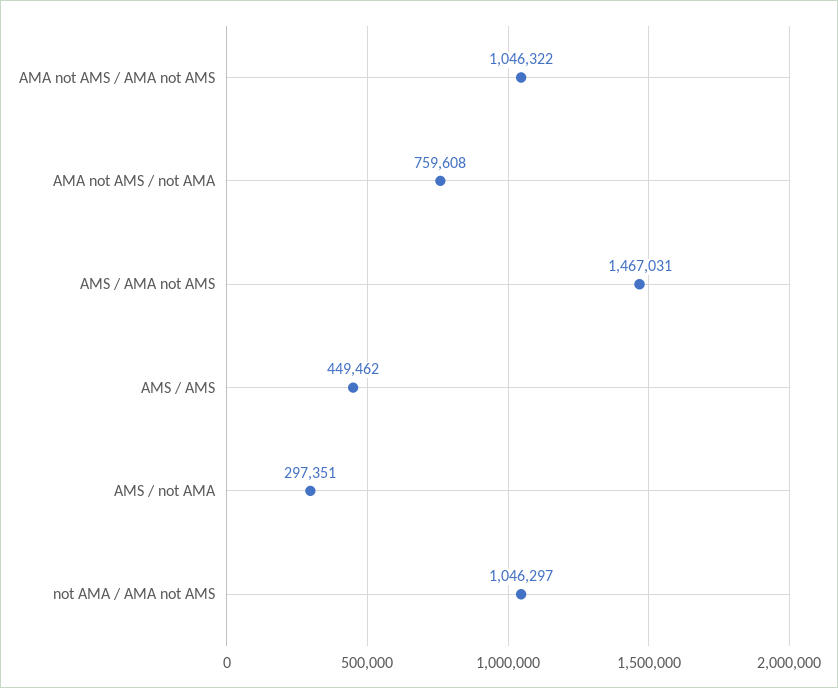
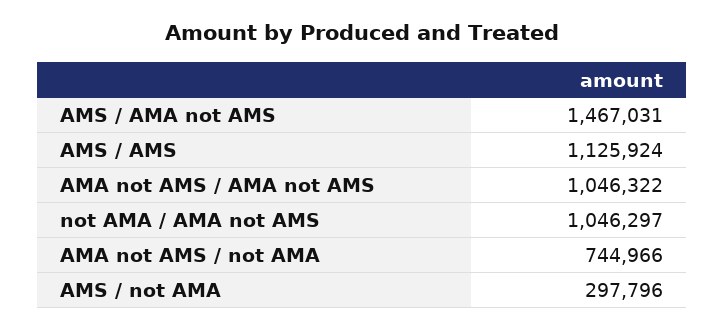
  {
    "AMA not AMS / AMA not AMS": 1046322,
-   "AMA not AMS / not AMA": 759608,
+   "AMA not AMS / not AMA": 744966,
    "AMS / AMA not AMS": 1467031,
-   "AMS / AMS": 449462,
+   "AMS / AMS": 1125924,
-   "AMS / not AMA": 297351,
+   "AMS / not AMA": 297796,
    "not AMA / AMA not AMS": 1046297
  }

